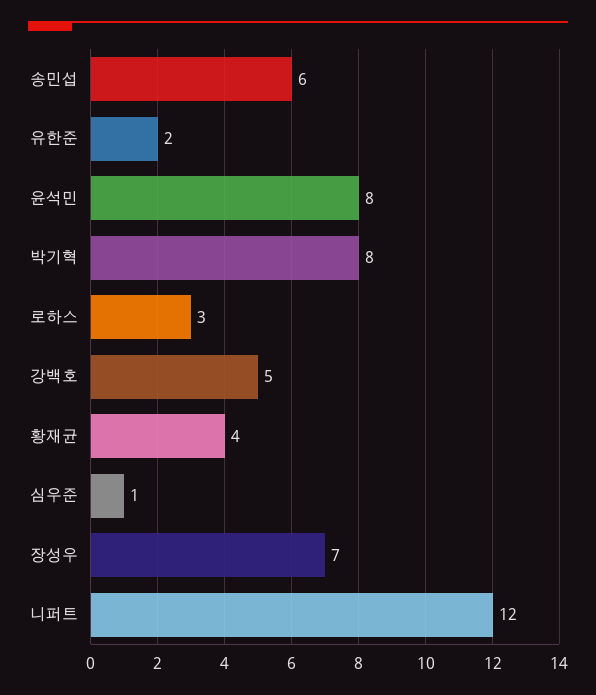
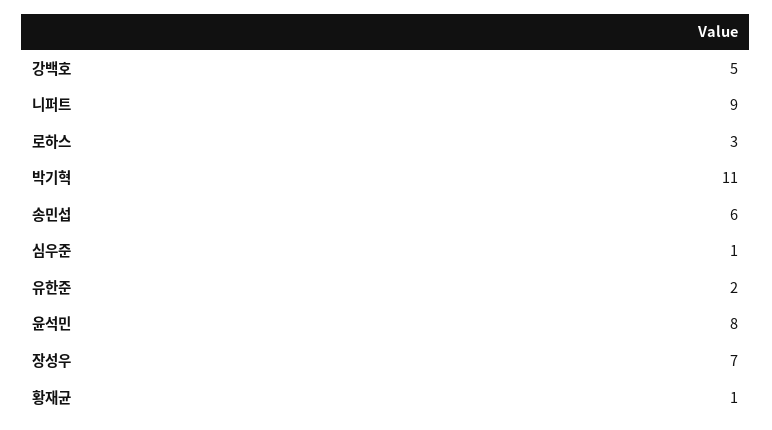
  {
    "송민섭": 6,
    "유한준": 2,
    "윤석민": 8,
-   "박기혁": 8,
+   "박기혁": 11,
    "로하스": 3,
    "강백호": 5,
-   "황재균": 4,
+   "황재균": 1,
    "심우준": 1,
    "장성우": 7,
-   "니퍼트": 12
+   "니퍼트": 9
  }

